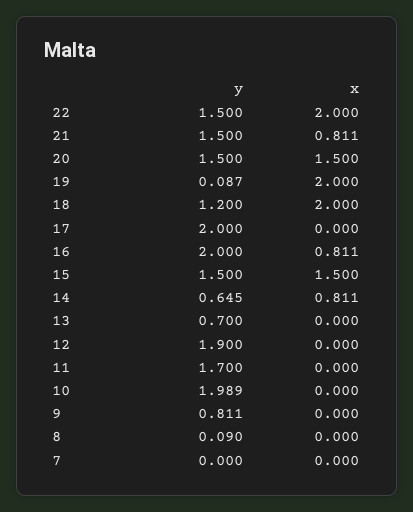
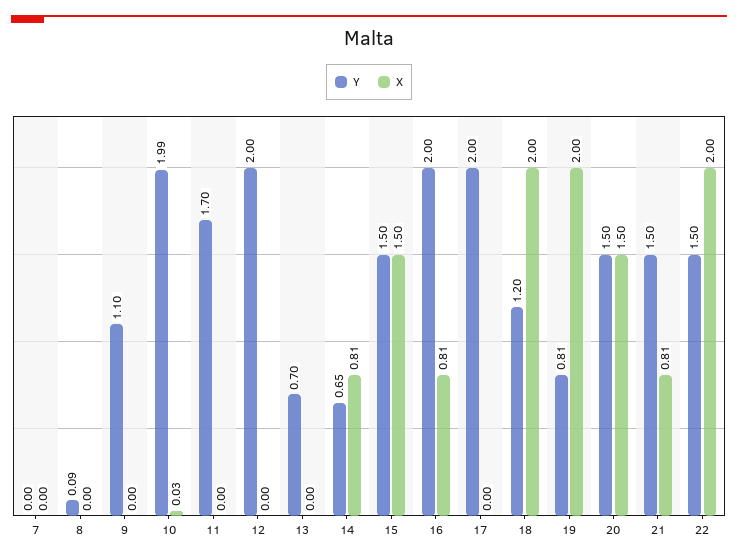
  {
    "y": {
      "22": 1.5,
      "21": 1.5,
      "20": 1.5,
-     "19": 0.087,
+     "19": 0.81,
      "18": 1.2,
      "17": 2,
      "16": 2,
      "15": 1.5,
      "14": 0.645,
      "13": 0.7,
-     "12": 1.9,
+     "12": 2,
      "11": 1.7,
      "10": 1.989,
-     "9": 0.811,
+     "9": 1.1,
      "8": 0.09,
      "7": 0
    },
    "x": {
      "22": 2,
      "21": 0.811,
      "20": 1.5,
      "19": 2,
      "18": 2,
      "17": 0,
      "16": 0.811,
      "15": 1.5,
      "14": 0.811,
      "13": 0,
      "12": 0,
      "11": 0,
-     "10": 0,
+     "10": 0.03,
      "9": 0,
      "8": 0,
      "7": 0
    }
  }

